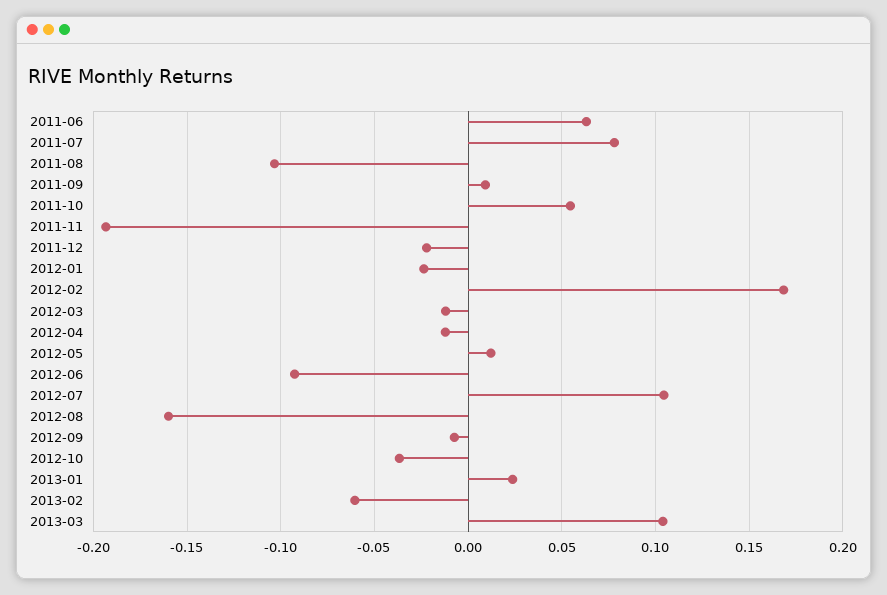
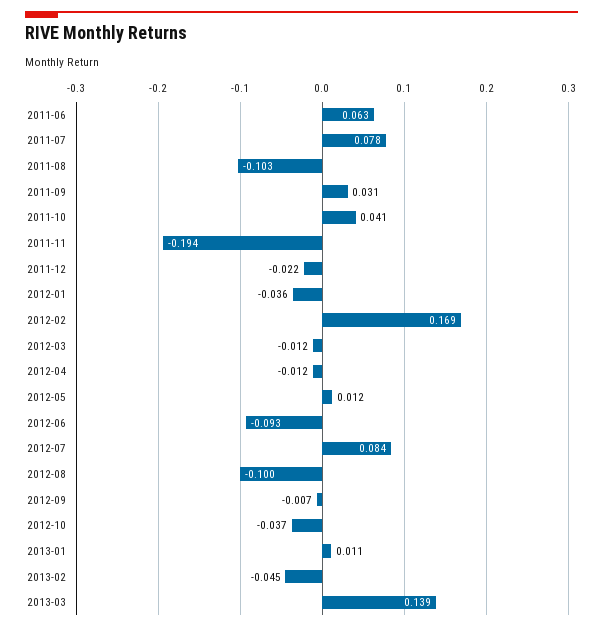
  {
    "2011-06": 0.063,
    "2011-07": 0.078,
    "2011-08": -0.103,
-   "2011-09": 0.01,
+   "2011-09": 0.031,
-   "2011-10": 0.055,
+   "2011-10": 0.041,
    "2011-11": -0.194,
    "2011-12": -0.022,
-   "2012-01": -0.025,
+   "2012-01": -0.036,
    "2012-02": 0.169,
    "2012-03": -0.012,
    "2012-04": -0.012,
    "2012-05": 0.012,
    "2012-06": -0.093,
-   "2012-07": 0.105,
+   "2012-07": 0.084,
-   "2012-08": -0.16,
+   "2012-08": -0.1,
    "2012-09": -0.007,
    "2012-10": -0.037,
-   "2013-01": 0.025,
+   "2013-01": 0.011,
-   "2013-02": -0.06,
+   "2013-02": -0.045,
-   "2013-03": 0.105
+   "2013-03": 0.139
  }

